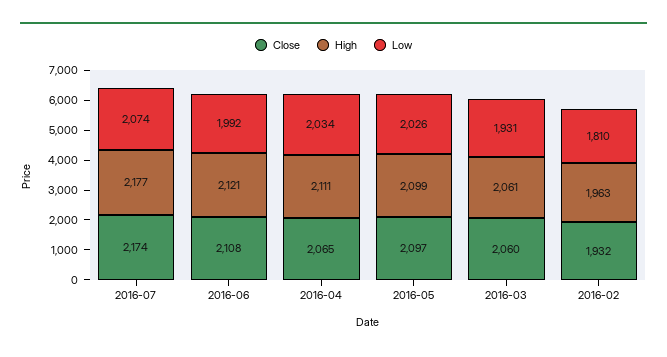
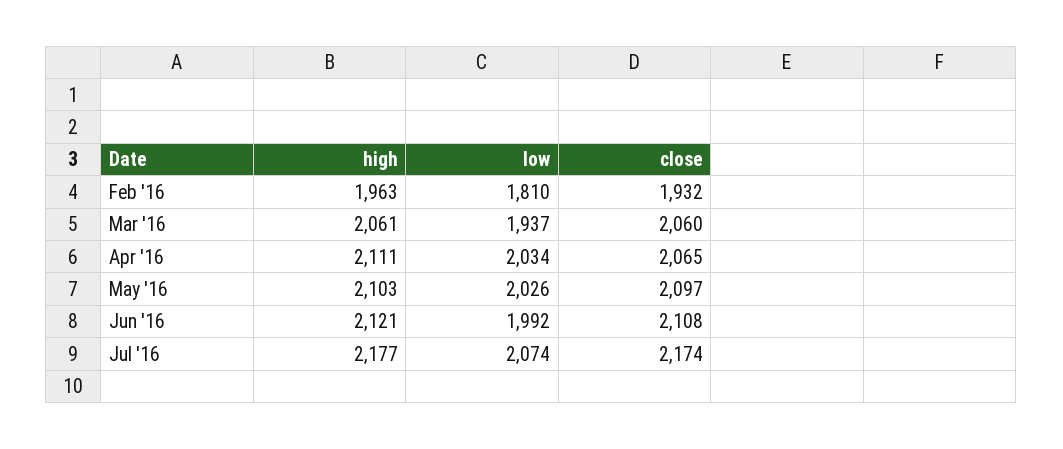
  {
    "Close": {
      "2016-07": 2174,
      "2016-06": 2108,
      "2016-04": 2065,
      "2016-05": 2097,
      "2016-03": 2060,
      "2016-02": 1932
    },
    "High": {
      "2016-07": 2177,
      "2016-06": 2121,
      "2016-04": 2111,
-     "2016-05": 2099,
+     "2016-05": 2103,
      "2016-03": 2061,
      "2016-02": 1963
    },
    "Low": {
      "2016-07": 2074,
      "2016-06": 1992,
      "2016-04": 2034,
      "2016-05": 2026,
-     "2016-03": 1931,
+     "2016-03": 1937,
      "2016-02": 1810
    }
  }

